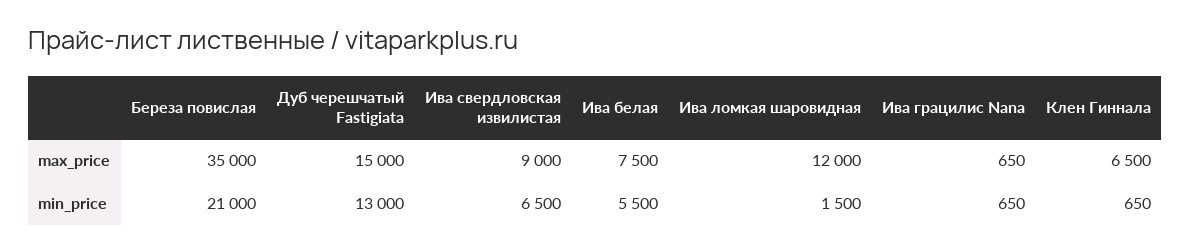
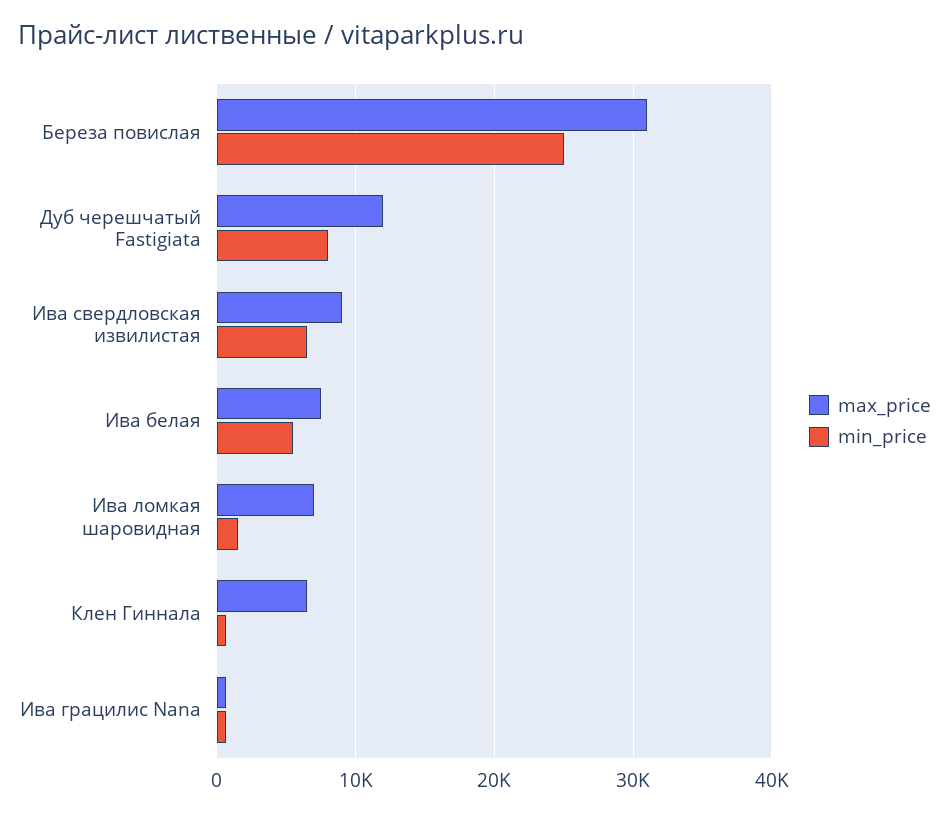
  {
    "max_price": {
-     "Береза повислая": 35000,
+     "Береза повислая": 31000,
-     "Дуб черешчатый Fastigiata": 15000,
+     "Дуб черешчатый Fastigiata": 12000,
      "Ива свердловская извилистая": 9000,
      "Ива белая": 7500,
-     "Ива ломкая шаровидная": 12000,
+     "Ива ломкая шаровидная": 7000,
      "Ива грацилис Nana": 650,
      "Клен Гиннала": 6500
    },
    "min_price": {
-     "Береза повислая": 21000,
+     "Береза повислая": 25000,
-     "Дуб черешчатый Fastigiata": 13000,
+     "Дуб черешчатый Fastigiata": 8000,
      "Ива свердловская извилистая": 6500,
      "Ива белая": 5500,
      "Ива ломкая шаровидная": 1500,
      "Ива грацилис Nana": 650,
      "Клен Гиннала": 650
    }
  }

